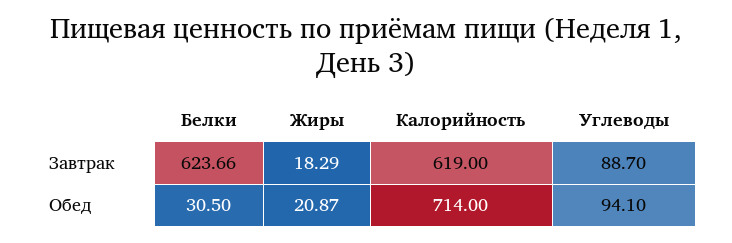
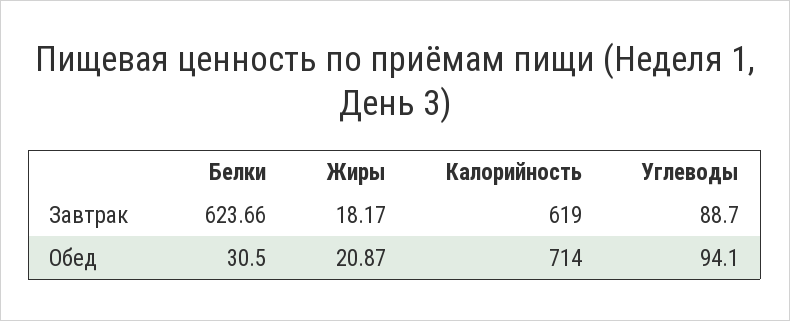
  {
    "Белки": {
      "Завтрак": 623.66,
      "Обед": 30.5
    },
    "Жиры": {
-     "Завтрак": 18.29,
+     "Завтрак": 18.17,
      "Обед": 20.87
    },
    "Калорийность": {
      "Завтрак": 619,
      "Обед": 714
    },
    "Углеводы": {
      "Завтрак": 88.7,
      "Обед": 94.1
    }
  }

